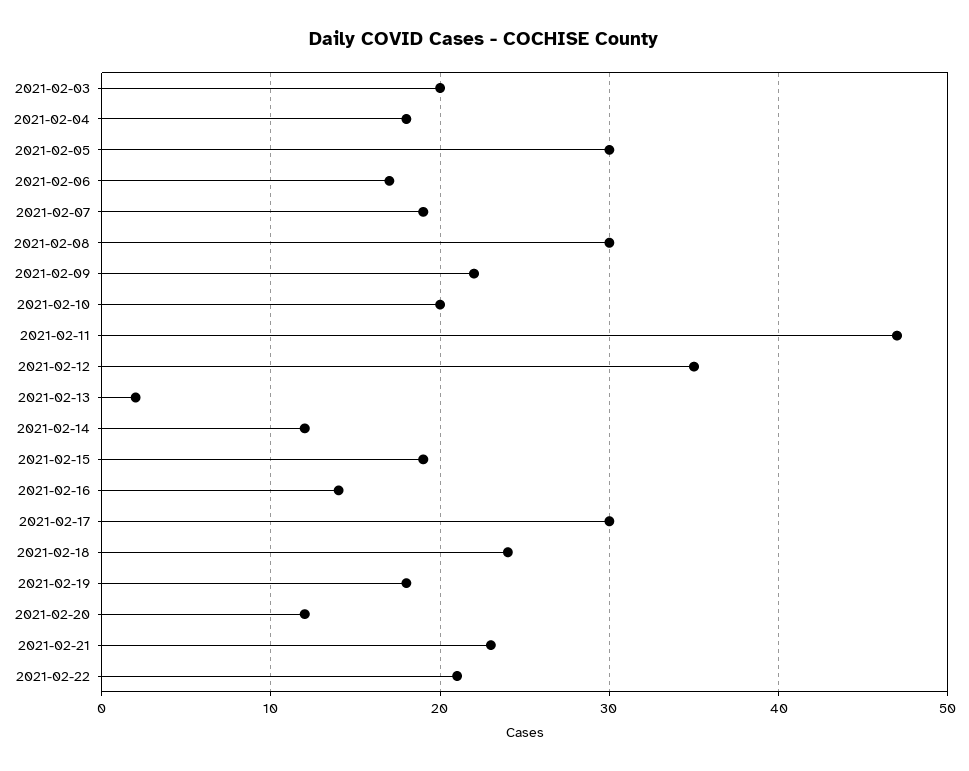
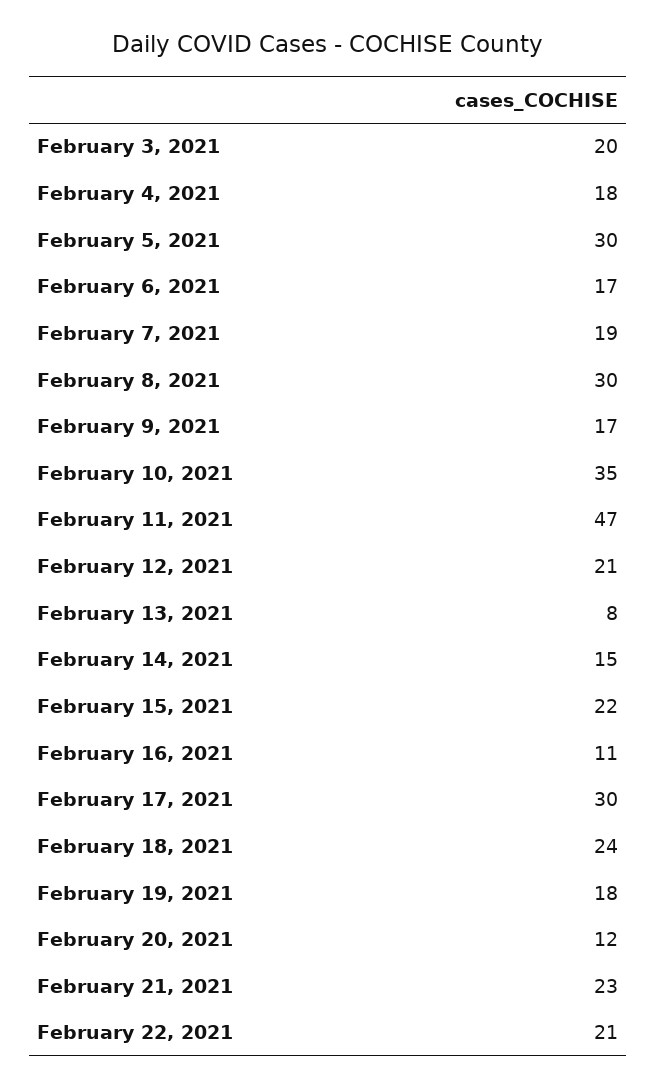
  {
    "2021-02-03": 20,
    "2021-02-04": 18,
    "2021-02-05": 30,
    "2021-02-06": 17,
    "2021-02-07": 19,
    "2021-02-08": 30,
-   "2021-02-09": 22,
+   "2021-02-09": 17,
-   "2021-02-10": 20,
+   "2021-02-10": 35,
    "2021-02-11": 47,
-   "2021-02-12": 35,
+   "2021-02-12": 21,
-   "2021-02-13": 2,
+   "2021-02-13": 8,
-   "2021-02-14": 12,
+   "2021-02-14": 15,
-   "2021-02-15": 19,
+   "2021-02-15": 22,
-   "2021-02-16": 14,
+   "2021-02-16": 11,
    "2021-02-17": 30,
    "2021-02-18": 24,
    "2021-02-19": 18,
    "2021-02-20": 12,
    "2021-02-21": 23,
    "2021-02-22": 21
  }

